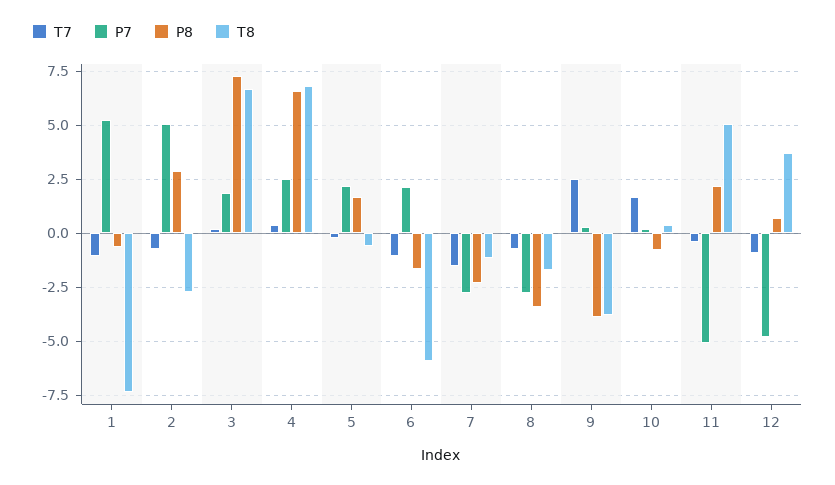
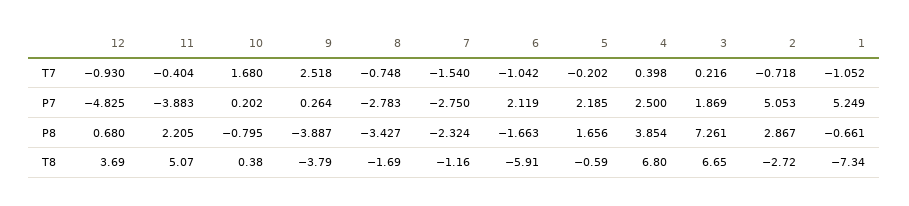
  {
    "T7": {
      "1": -1.052,
      "2": -0.718,
      "3": 0.216,
      "4": 0.398,
      "5": -0.202,
      "6": -1.042,
      "7": -1.54,
      "8": -0.748,
      "9": 2.518,
      "10": 1.68,
      "11": -0.404,
      "12": -0.93
    },
    "P7": {
      "1": 5.249,
      "2": 5.053,
      "3": 1.869,
      "4": 2.5,
      "5": 2.185,
      "6": 2.119,
      "7": -2.75,
      "8": -2.783,
      "9": 0.264,
      "10": 0.202,
-     "11": -5,
+     "11": -3.883,
      "12": -4.825
    },
    "P8": {
      "1": -0.661,
      "2": 2.867,
      "3": 7.261,
-     "4": 6.5,
+     "4": 3.854,
      "5": 1.656,
      "6": -1.663,
      "7": -2.324,
      "8": -3.427,
      "9": -3.887,
      "10": -0.795,
      "11": 2.205,
      "12": 0.68
    },
    "T8": {
      "1": -7.34,
      "2": -2.72,
      "3": 6.65,
      "4": 6.8,
      "5": -0.59,
      "6": -5.91,
      "7": -1.16,
      "8": -1.69,
      "9": -3.79,
      "10": 0.38,
      "11": 5.07,
      "12": 3.69
    }
  }

